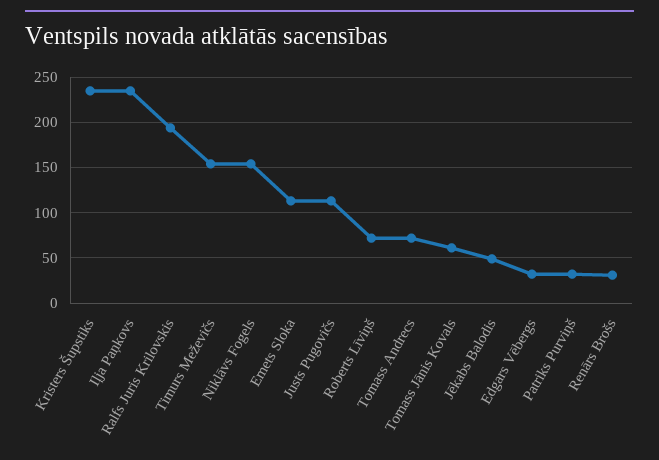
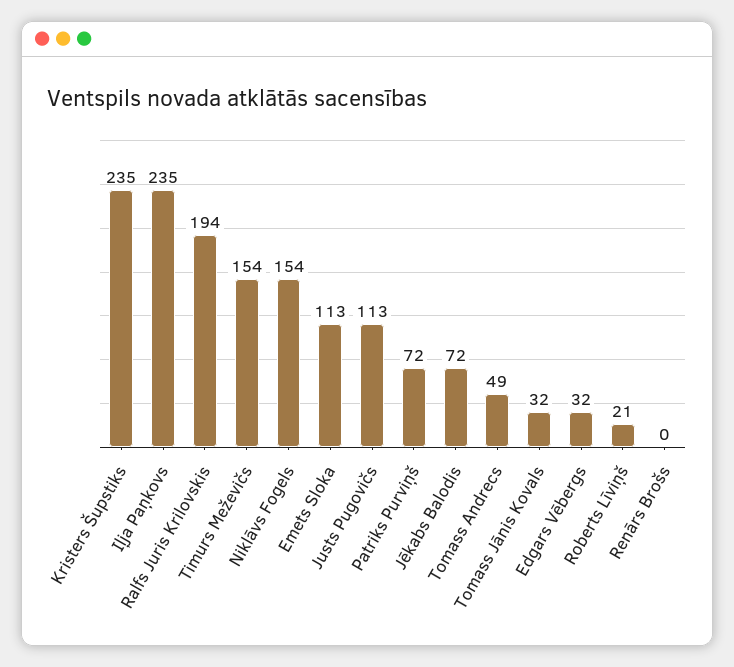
  {
    "Kristers Šupstiks": 235,
    "Iļja Paņkovs": 235,
    "Ralfs Juris Krilovskis": 194,
    "Timurs Meževičs": 154,
    "Niklāvs Fogels": 154,
    "Emets Sloka": 113,
    "Justs Pugovičs": 113,
-   "Roberts Līviņš": 70,
+   "Roberts Līviņš": 21,
-   "Tomass Andrecs": 70,
+   "Tomass Andrecs": 49,
-   "Tomass Jānis Kovals": 60,
+   "Tomass Jānis Kovals": 32,
-   "Jēkabs Balodis": 50,
+   "Jēkabs Balodis": 72,
    "Edgars Vēbergs": 32,
-   "Patriks Purviņš": 30,
+   "Patriks Purviņš": 72,
-   "Renārs Brošs": 30
+   "Renārs Brošs": 0
  }

